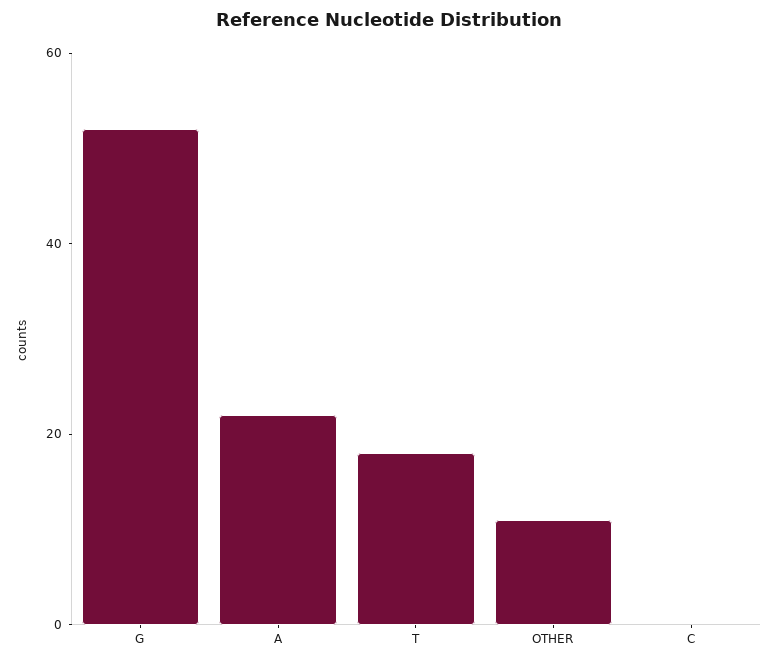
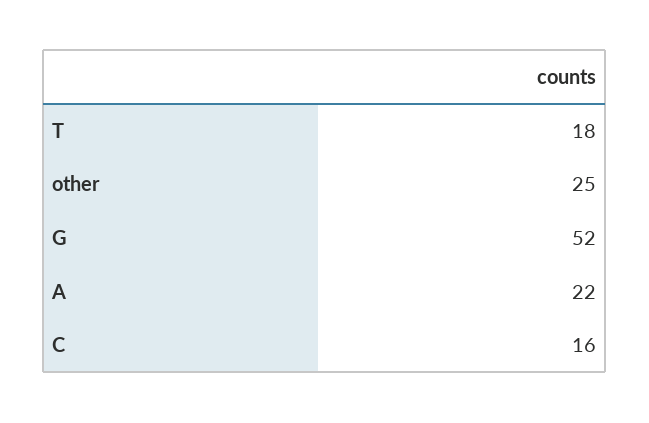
  {
    "G": 52,
    "A": 22,
    "T": 18,
-   "OTHER": 10,
+   "OTHER": 25,
-   "C": 0
+   "C": 16
  }

